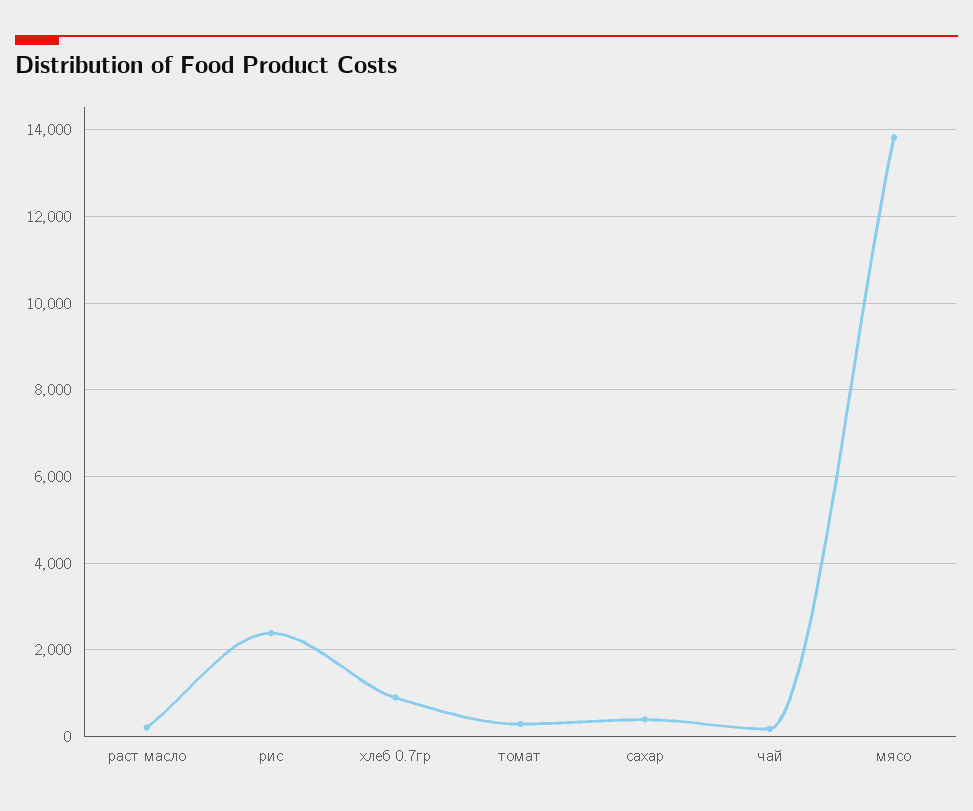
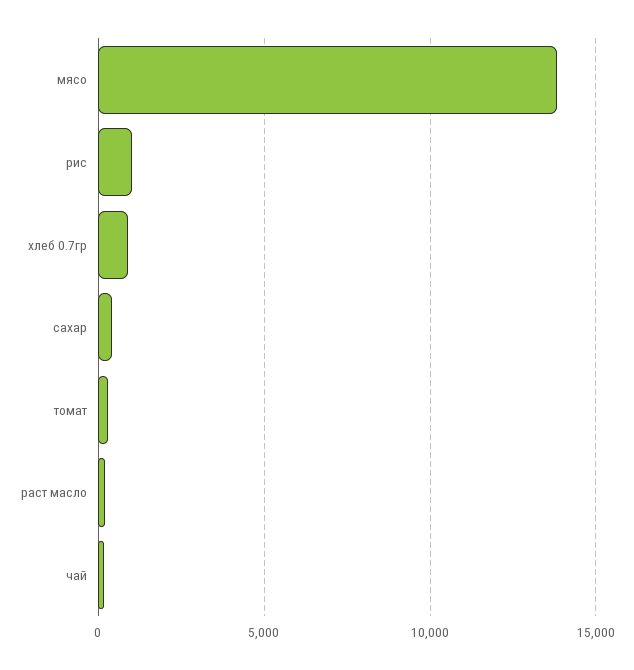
  {
    "раст масло": 200,
-   "рис": 2400,
+   "рис": 1000,
    "хлеб 0.7гр": 1000,
    "томат": 200,
    "сахар": 400,
    "чай": 200,
    "мясо": 13800
  }

